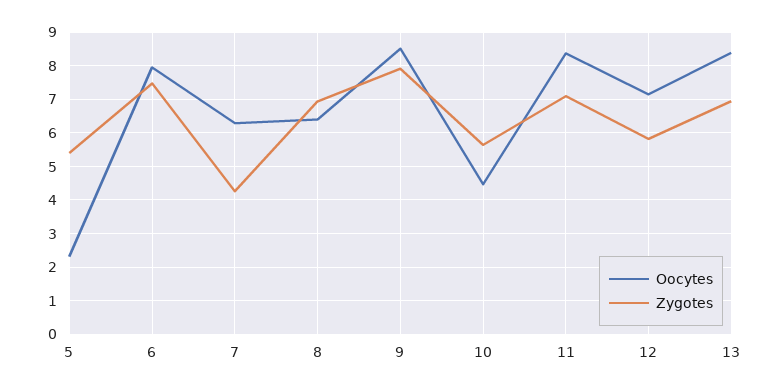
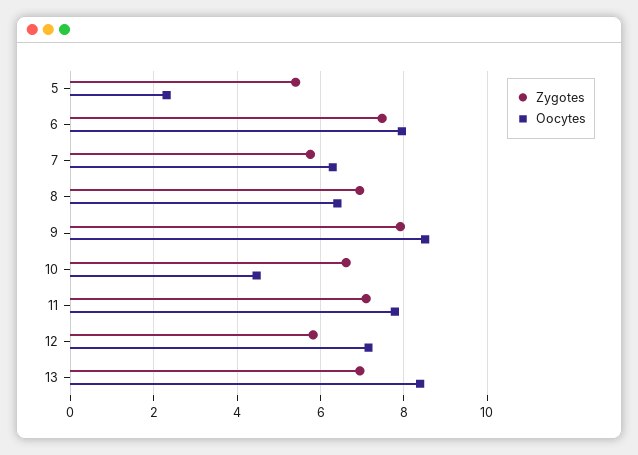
  {
    "Oocytes": {
      "5": 2.4,
      "6": 8,
      "7": 6.2,
      "8": 6.4,
      "9": 8.6,
      "10": 4.4,
-     "11": 8.4,
+     "11": 7.8,
      "12": 7.2,
      "13": 8.4
    },
    "Zygotes": {
      "5": 5.4,
      "6": 7.4,
-     "7": 4.2,
+     "7": 5.8,
      "8": 7,
      "9": 8,
-     "10": 5.6,
+     "10": 6.6,
      "11": 7,
      "12": 5.8,
      "13": 7
    }
  }

